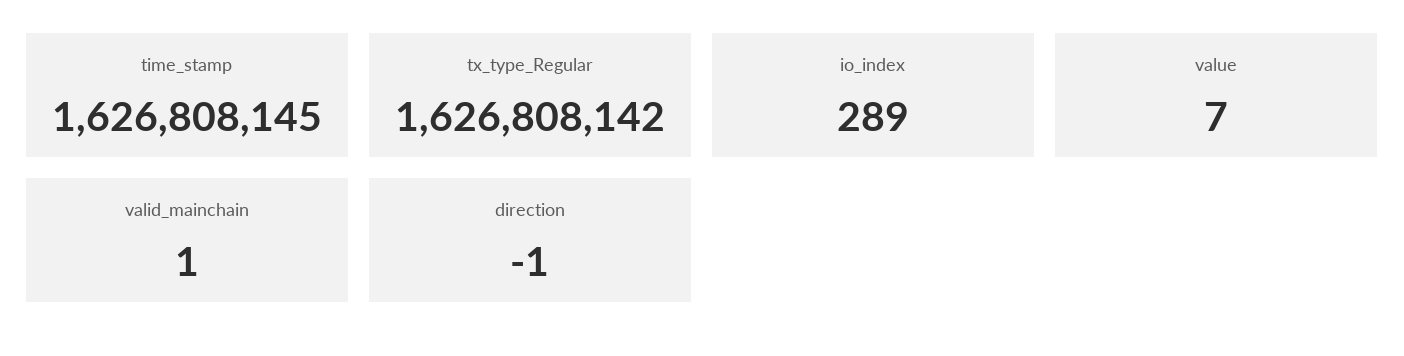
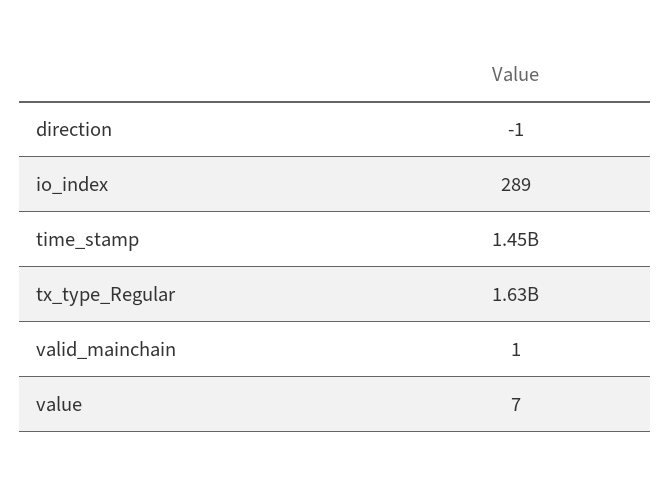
  {
-   "time_stamp": 1626808145,
+   "time_stamp": 1450000000,
    "tx_type_Regular": 1626808142,
    "io_index": 289,
    "value": 7,
    "valid_mainchain": 1,
    "direction": -1
  }

